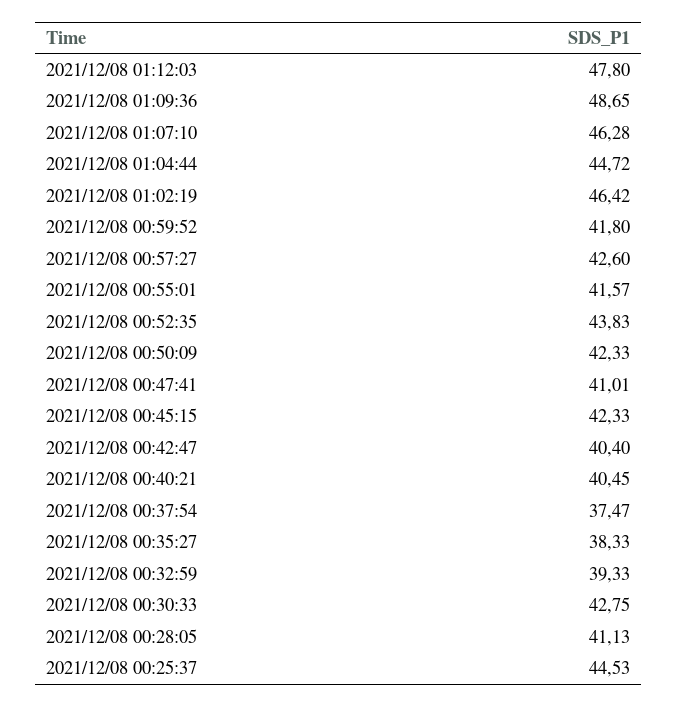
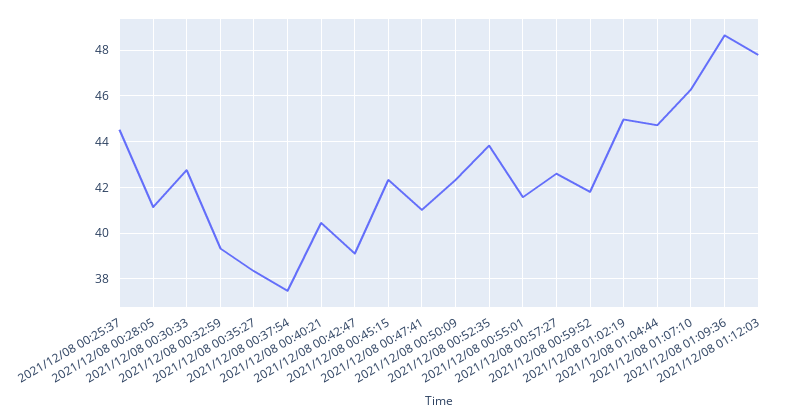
  {
    "2021/12/08 01:12:03": 47.8,
    "2021/12/08 01:09:36": 48.65,
    "2021/12/08 01:07:10": 46.28,
    "2021/12/08 01:04:44": 44.72,
-   "2021/12/08 01:02:19": 46.42,
+   "2021/12/08 01:02:19": 45,
    "2021/12/08 00:59:52": 41.8,
    "2021/12/08 00:57:27": 42.6,
    "2021/12/08 00:55:01": 41.57,
    "2021/12/08 00:52:35": 43.83,
    "2021/12/08 00:50:09": 42.33,
    "2021/12/08 00:47:41": 41.01,
    "2021/12/08 00:45:15": 42.33,
-   "2021/12/08 00:42:47": 40.4,
+   "2021/12/08 00:42:47": 39,
    "2021/12/08 00:40:21": 40.45,
    "2021/12/08 00:37:54": 37.47,
    "2021/12/08 00:35:27": 38.33,
    "2021/12/08 00:32:59": 39.33,
    "2021/12/08 00:30:33": 42.75,
    "2021/12/08 00:28:05": 41.13,
    "2021/12/08 00:25:37": 44.53
  }

